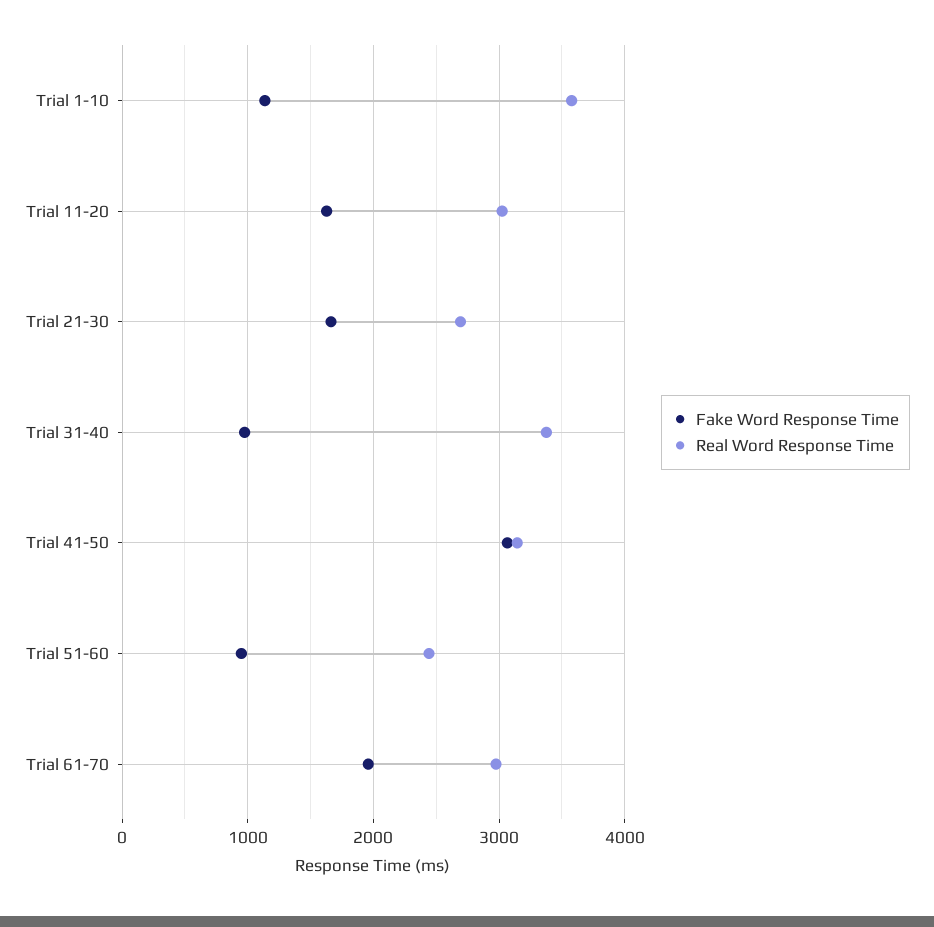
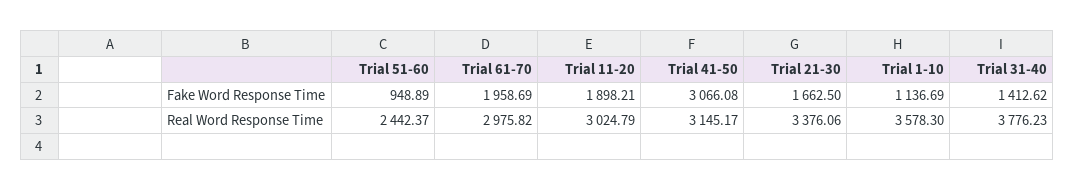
  {
    "Fake Word Response Time": {
      "Trial 1-10": 1136.69,
-     "Trial 11-20": 1600,
+     "Trial 11-20": 1898.21,
      "Trial 21-30": 1662.5,
-     "Trial 31-40": 1000,
+     "Trial 31-40": 1412.62,
      "Trial 41-50": 3066.08,
      "Trial 51-60": 948.89,
      "Trial 61-70": 1958.69
    },
    "Real Word Response Time": {
      "Trial 1-10": 3578.3,
      "Trial 11-20": 3024.79,
-     "Trial 21-30": 2700,
+     "Trial 21-30": 3376.06,
-     "Trial 31-40": 3400,
+     "Trial 31-40": 3776.23,
      "Trial 41-50": 3145.17,
      "Trial 51-60": 2442.37,
      "Trial 61-70": 2975.82
    }
  }

